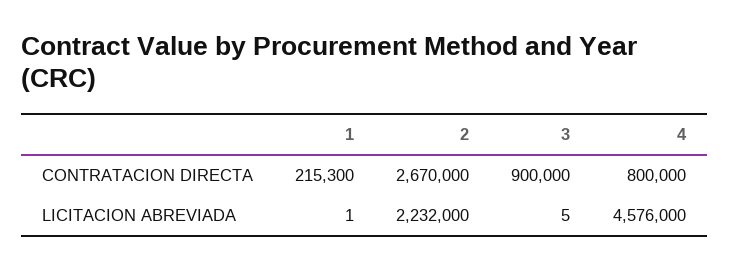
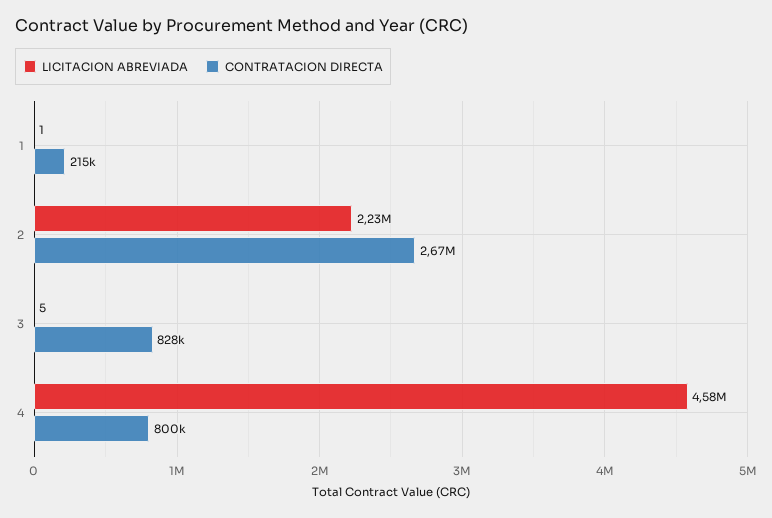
  {
    "CONTRATACION DIRECTA": {
      "1": 215300,
      "2": 2670000,
-     "3": 900000,
+     "3": 828000,
      "4": 800000
    },
    "LICITACION ABREVIADA": {
      "1": 1,
      "2": 2232000,
      "3": 5,
      "4": 4576000
    }
  }

